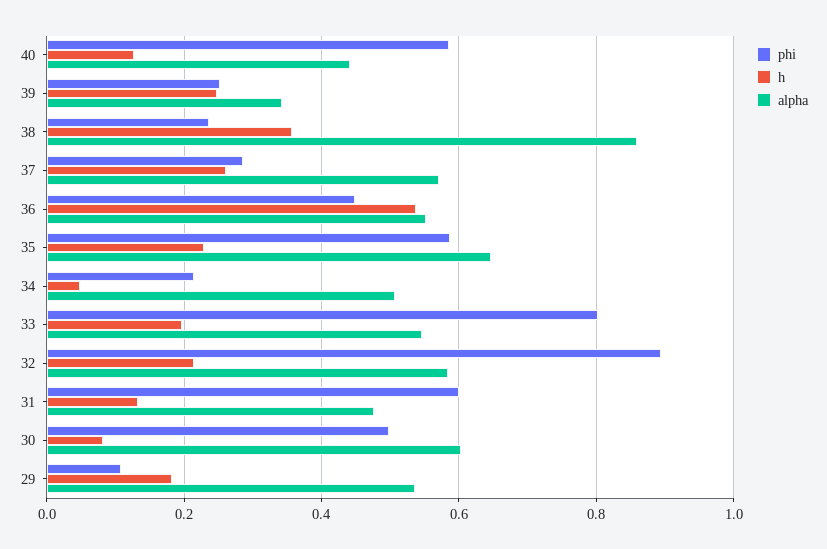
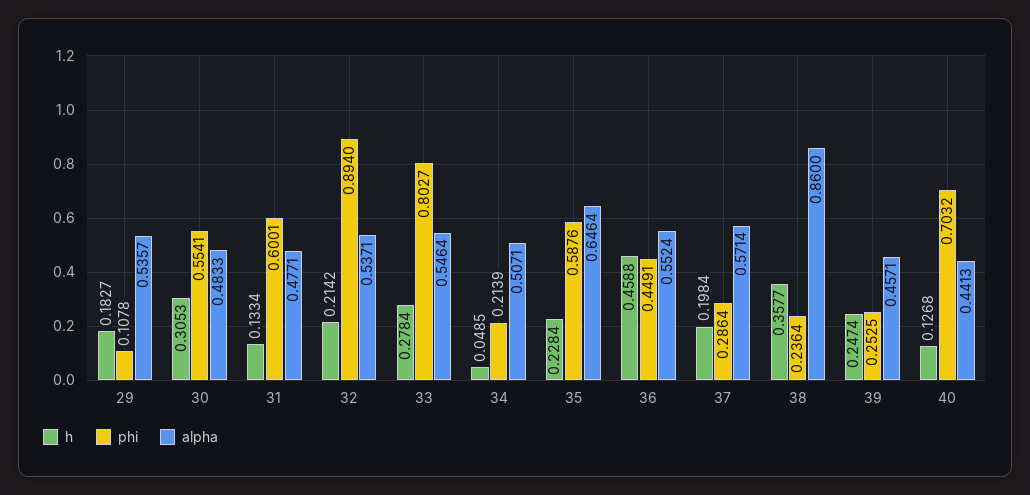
  {
    "phi": {
-     "40": 0.58,
+     "40": 0.7032,
      "39": 0.2525,
      "38": 0.2364,
      "37": 0.2864,
      "36": 0.4491,
      "35": 0.5876,
      "34": 0.2139,
      "33": 0.8027,
      "32": 0.894,
      "31": 0.6001,
-     "30": 0.5,
+     "30": 0.5541,
      "29": 0.1078
    },
    "h": {
      "40": 0.1268,
      "39": 0.2474,
      "38": 0.3577,
-     "37": 0.26,
+     "37": 0.1984,
-     "36": 0.54,
+     "36": 0.4588,
      "35": 0.2284,
      "34": 0.0485,
-     "33": 0.2,
+     "33": 0.2784,
      "32": 0.2142,
      "31": 0.1334,
-     "30": 0.08,
+     "30": 0.3053,
      "29": 0.1827
    },
    "alpha": {
      "40": 0.4413,
-     "39": 0.34,
+     "39": 0.4571,
      "38": 0.86,
      "37": 0.5714,
      "36": 0.5524,
      "35": 0.6464,
      "34": 0.5071,
      "33": 0.5464,
-     "32": 0.58,
+     "32": 0.5371,
      "31": 0.4771,
-     "30": 0.6,
+     "30": 0.4833,
      "29": 0.5357
    }
  }

